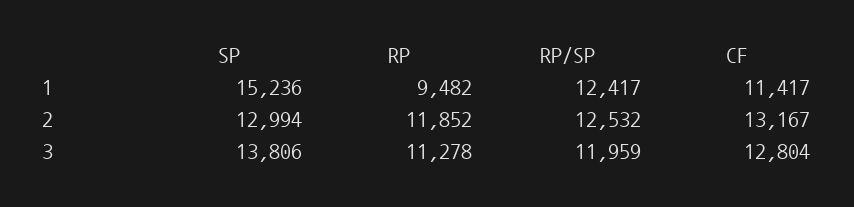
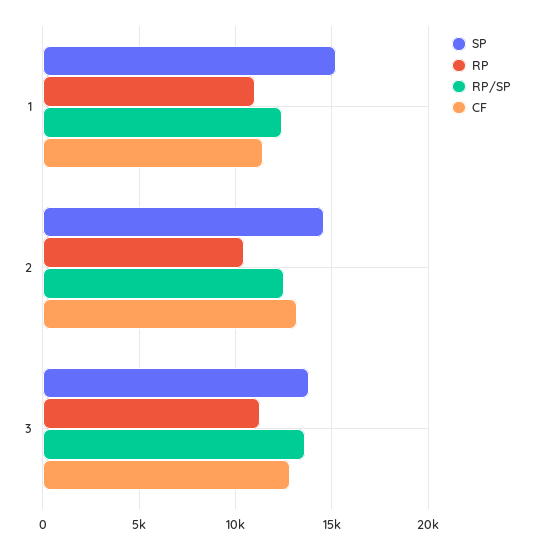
  {
    "SP": {
      "1": 15236,
-     "2": 12994,
+     "2": 14500,
      "3": 13806
    },
    "RP": {
-     "1": 9482,
+     "1": 11000,
-     "2": 11852,
+     "2": 10500,
      "3": 11278
    },
    "RP/SP": {
      "1": 12417,
      "2": 12532,
-     "3": 11959
+     "3": 13500
    },
    "CF": {
      "1": 11417,
      "2": 13167,
      "3": 12804
    }
  }

